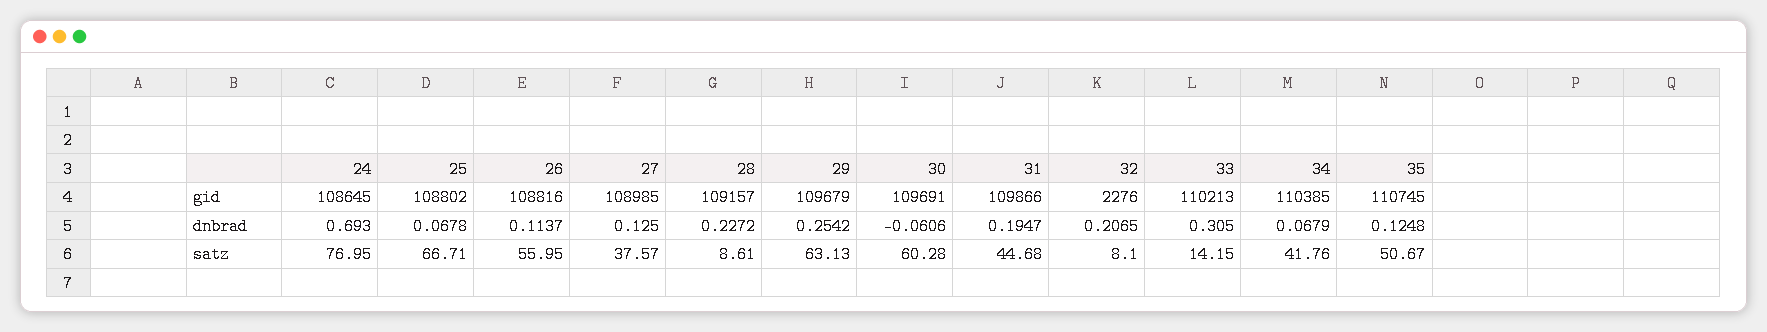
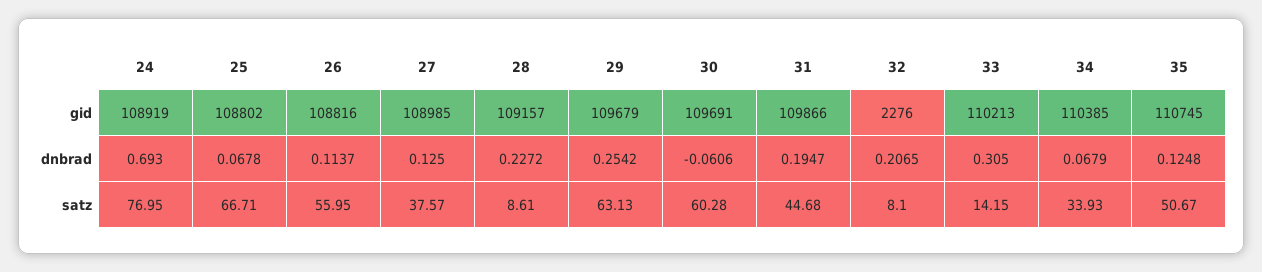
  {
    "24": {
-     "gid": 108645,
+     "gid": 108919,
      "dnbrad": 0.693,
      "satz": 76.95
    },
    "25": {
      "gid": 108802,
      "dnbrad": 0.0678,
      "satz": 66.71
    },
    "26": {
      "gid": 108816,
      "dnbrad": 0.1137,
      "satz": 55.95
    },
    "27": {
      "gid": 108985,
      "dnbrad": 0.125,
      "satz": 37.57
    },
    "28": {
      "gid": 109157,
      "dnbrad": 0.2272,
      "satz": 8.61
    },
    "29": {
      "gid": 109679,
      "dnbrad": 0.2542,
      "satz": 63.13
    },
    "30": {
      "gid": 109691,
      "dnbrad": -0.0606,
      "satz": 60.28
    },
    "31": {
      "gid": 109866,
      "dnbrad": 0.1947,
      "satz": 44.68
    },
    "32": {
      "gid": 2276,
      "dnbrad": 0.2065,
      "satz": 8.1
    },
    "33": {
      "gid": 110213,
      "dnbrad": 0.305,
      "satz": 14.15
    },
    "34": {
      "gid": 110385,
      "dnbrad": 0.0679,
-     "satz": 41.76
+     "satz": 33.93
    },
    "35": {
      "gid": 110745,
      "dnbrad": 0.1248,
      "satz": 50.67
    }
  }

